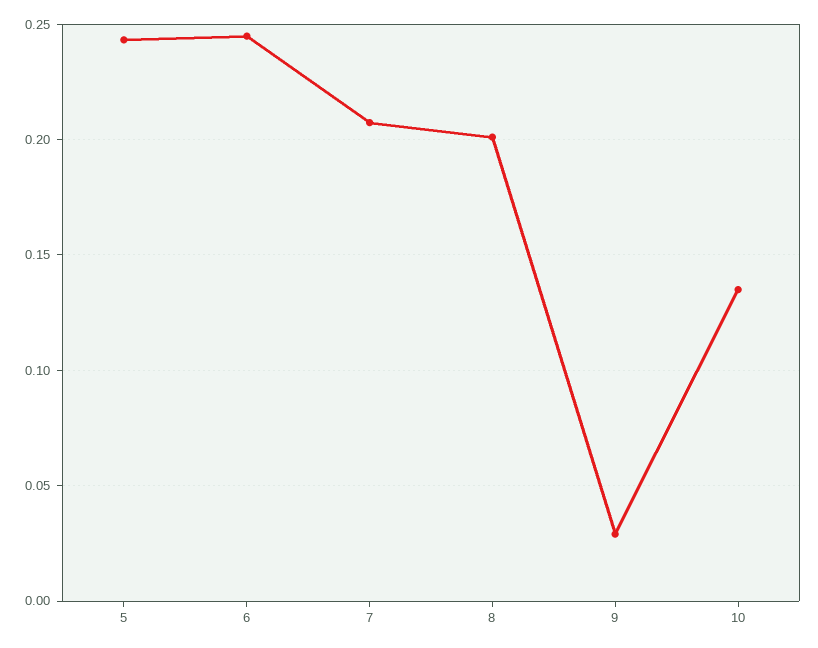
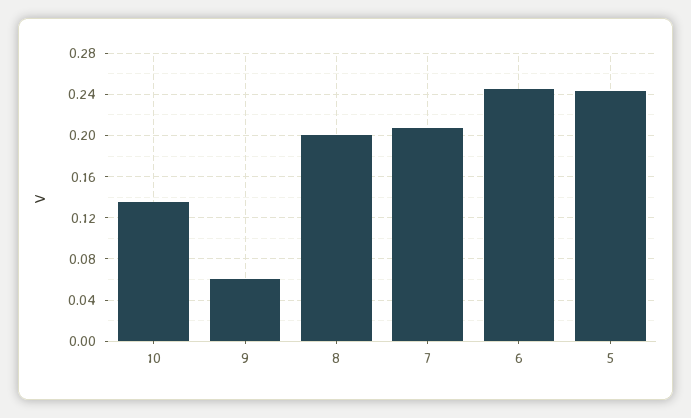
  {
    "5": 0.245,
    "6": 0.245,
    "7": 0.205,
    "8": 0.2,
-   "9": 0.03,
+   "9": 0.06,
    "10": 0.135
  }

